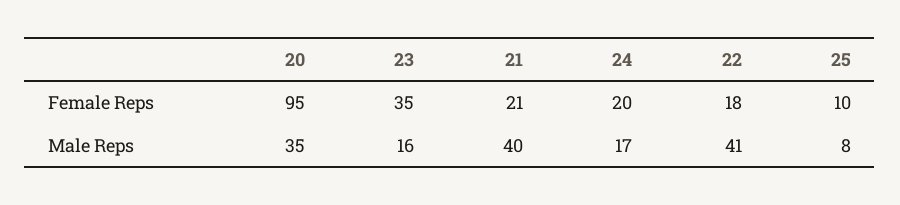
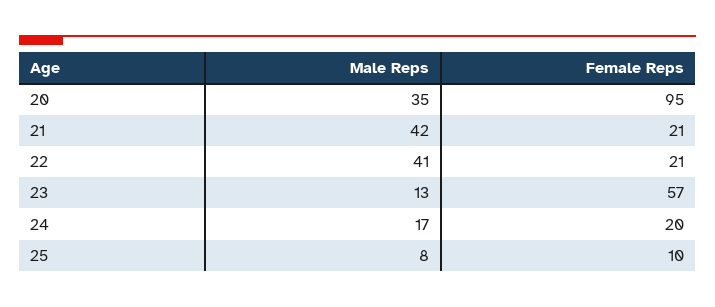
  {
    "20": {
      "Female Reps": 95,
      "Male Reps": 35
    },
    "23": {
-     "Female Reps": 35,
+     "Female Reps": 57,
-     "Male Reps": 16
+     "Male Reps": 13
    },
    "21": {
      "Female Reps": 21,
-     "Male Reps": 40
+     "Male Reps": 42
    },
    "24": {
      "Female Reps": 20,
      "Male Reps": 17
    },
    "22": {
-     "Female Reps": 18,
+     "Female Reps": 21,
      "Male Reps": 41
    },
    "25": {
      "Female Reps": 10,
      "Male Reps": 8
    }
  }

